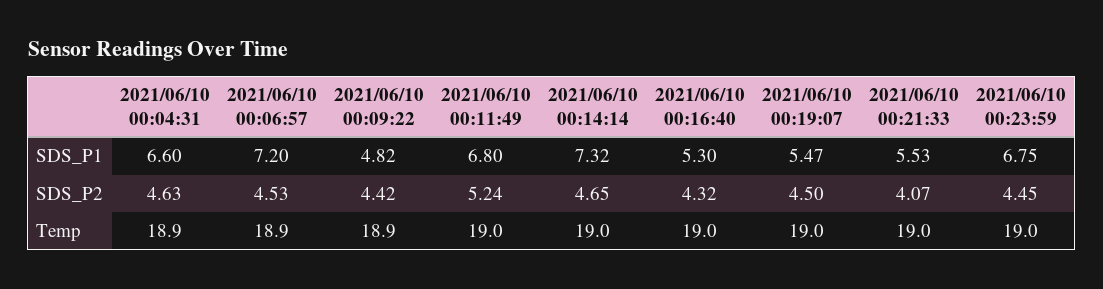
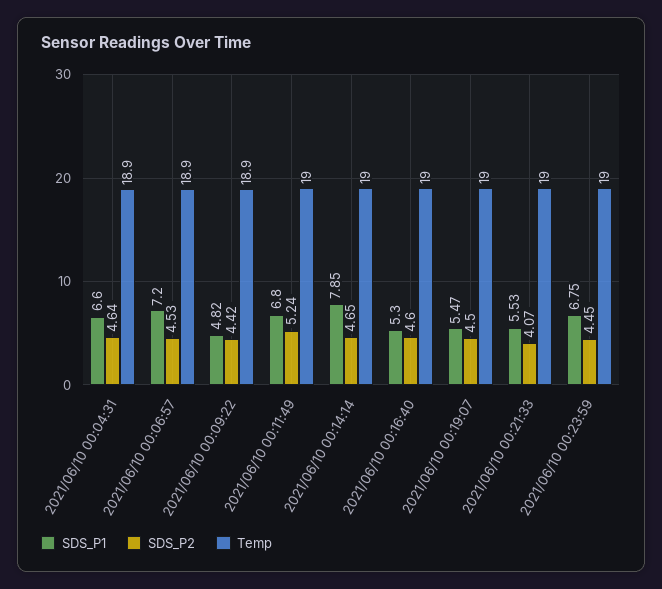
  {
    "SDS_P1": {
      "2021/06/10 00:04:31": 6.6,
      "2021/06/10 00:06:57": 7.2,
      "2021/06/10 00:09:22": 4.82,
      "2021/06/10 00:11:49": 6.8,
-     "2021/06/10 00:14:14": 7.32,
+     "2021/06/10 00:14:14": 7.85,
      "2021/06/10 00:16:40": 5.3,
      "2021/06/10 00:19:07": 5.47,
      "2021/06/10 00:21:33": 5.53,
      "2021/06/10 00:23:59": 6.75
    },
    "SDS_P2": {
-     "2021/06/10 00:04:31": 4.63,
+     "2021/06/10 00:04:31": 4.64,
      "2021/06/10 00:06:57": 4.53,
      "2021/06/10 00:09:22": 4.42,
      "2021/06/10 00:11:49": 5.24,
      "2021/06/10 00:14:14": 4.65,
-     "2021/06/10 00:16:40": 4.32,
+     "2021/06/10 00:16:40": 4.6,
      "2021/06/10 00:19:07": 4.5,
      "2021/06/10 00:21:33": 4.07,
      "2021/06/10 00:23:59": 4.45
    },
    "Temp": {
      "2021/06/10 00:04:31": 18.9,
      "2021/06/10 00:06:57": 18.9,
      "2021/06/10 00:09:22": 18.9,
      "2021/06/10 00:11:49": 19,
      "2021/06/10 00:14:14": 19,
      "2021/06/10 00:16:40": 19,
      "2021/06/10 00:19:07": 19,
      "2021/06/10 00:21:33": 19,
      "2021/06/10 00:23:59": 19
    }
  }

